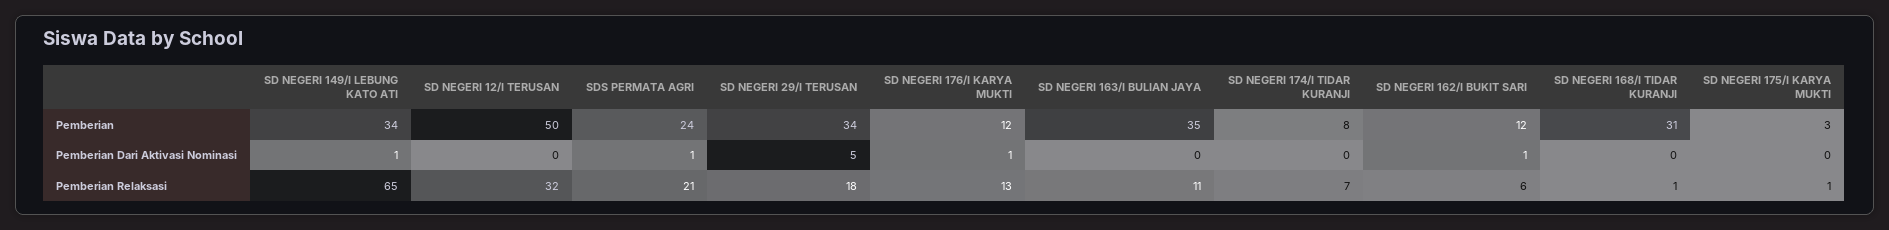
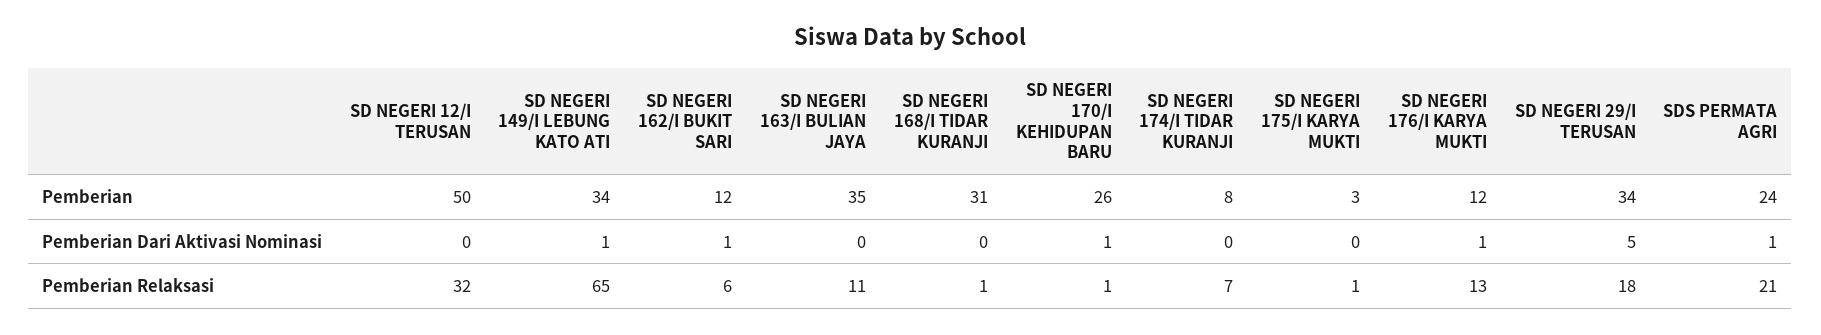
  {
    "SD NEGERI 149/I LEBUNG KATO ATI": {
      "Pemberian": 34,
      "Pemberian Dari Aktivasi Nominasi": 1,
      "Pemberian Relaksasi": 65
    },
    "SD NEGERI 12/I TERUSAN": {
      "Pemberian": 50,
      "Pemberian Dari Aktivasi Nominasi": 0,
      "Pemberian Relaksasi": 32
    },
    "SDS PERMATA AGRI": {
      "Pemberian": 24,
      "Pemberian Dari Aktivasi Nominasi": 1,
      "Pemberian Relaksasi": 21
    },
    "SD NEGERI 29/I TERUSAN": {
      "Pemberian": 34,
      "Pemberian Dari Aktivasi Nominasi": 5,
      "Pemberian Relaksasi": 18
    },
    "SD NEGERI 176/I KARYA MUKTI": {
      "Pemberian": 12,
      "Pemberian Dari Aktivasi Nominasi": 1,
      "Pemberian Relaksasi": 13
    },
    "SD NEGERI 163/I BULIAN JAYA": {
      "Pemberian": 35,
      "Pemberian Dari Aktivasi Nominasi": 0,
      "Pemberian Relaksasi": 11
    },
    "SD NEGERI 174/I TIDAR KURANJI": {
      "Pemberian": 8,
      "Pemberian Dari Aktivasi Nominasi": 0,
      "Pemberian Relaksasi": 7
    },
    "SD NEGERI 162/I BUKIT SARI": {
      "Pemberian": 12,
      "Pemberian Dari Aktivasi Nominasi": 1,
      "Pemberian Relaksasi": 6
    },
    "SD NEGERI 168/I TIDAR KURANJI": {
      "Pemberian": 31,
      "Pemberian Dari Aktivasi Nominasi": 0,
      "Pemberian Relaksasi": 1
    },
    "SD NEGERI 175/I KARYA MUKTI": {
      "Pemberian": 3,
      "Pemberian Dari Aktivasi Nominasi": 0,
      "Pemberian Relaksasi": 1
-   }
+   },
+   "SD NEGERI 170/I KEHIDUPAN BARU": {
+     "Pemberian": 26,
+     "Pemberian Dari Aktivasi Nominasi": 1,
+     "Pemberian Relaksasi": 1
+   }
  }

